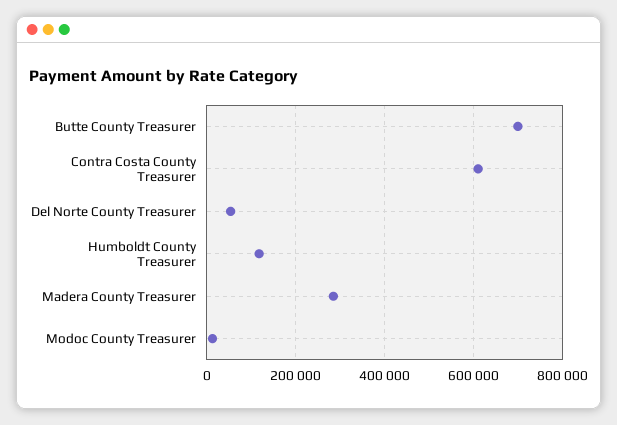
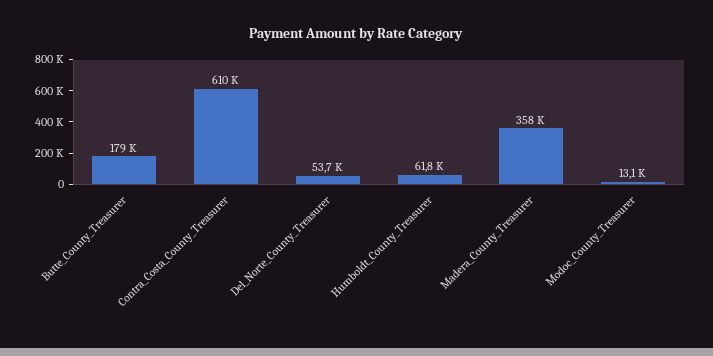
  {
-   "Butte County Treasurer": 700000,
+   "Butte County Treasurer": 179000,
    "Contra Costa County Treasurer": 610000,
    "Del Norte County Treasurer": 53700,
-   "Humboldt County Treasurer": 120000,
+   "Humboldt County Treasurer": 61800,
-   "Madera County Treasurer": 280000,
+   "Madera County Treasurer": 358000,
    "Modoc County Treasurer": 13100
  }

